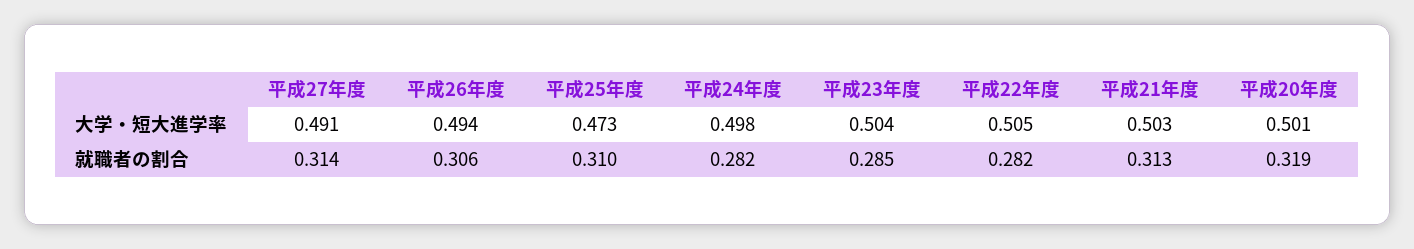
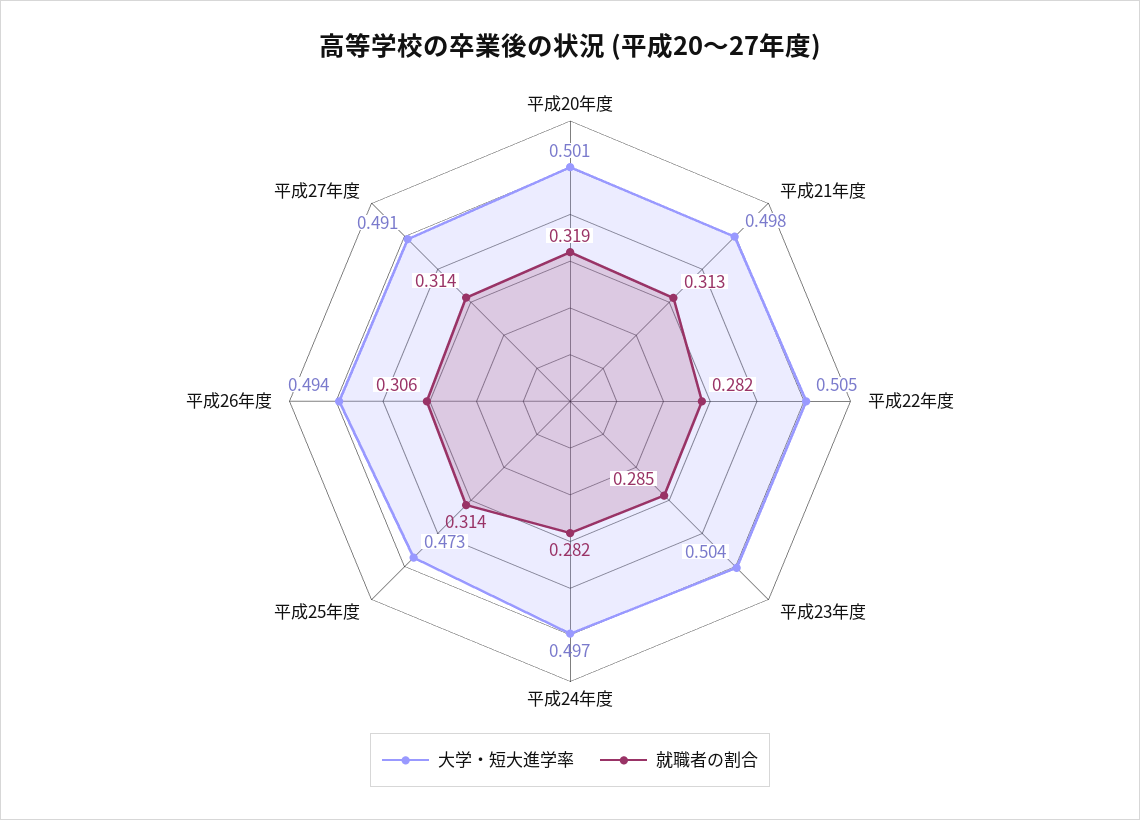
  {
    "大学・短大進学率": {
      "平成27年度": 0.491,
      "平成26年度": 0.494,
      "平成25年度": 0.473,
-     "平成24年度": 0.498,
+     "平成24年度": 0.497,
      "平成23年度": 0.504,
      "平成22年度": 0.505,
-     "平成21年度": 0.503,
+     "平成21年度": 0.498,
      "平成20年度": 0.501
    },
    "就職者の割合": {
      "平成27年度": 0.314,
      "平成26年度": 0.306,
-     "平成25年度": 0.31,
+     "平成25年度": 0.314,
      "平成24年度": 0.282,
      "平成23年度": 0.285,
      "平成22年度": 0.282,
      "平成21年度": 0.313,
      "平成20年度": 0.319
    }
  }

